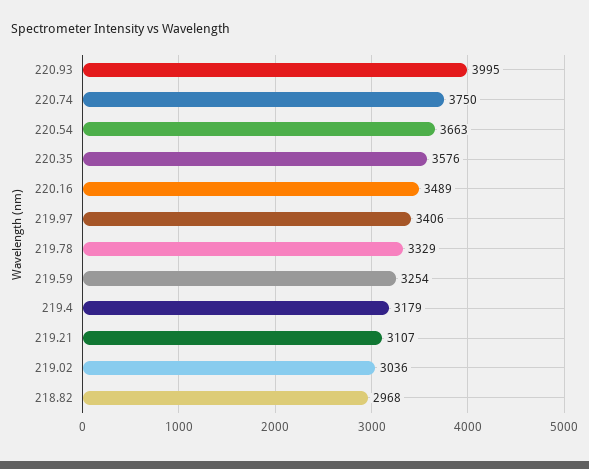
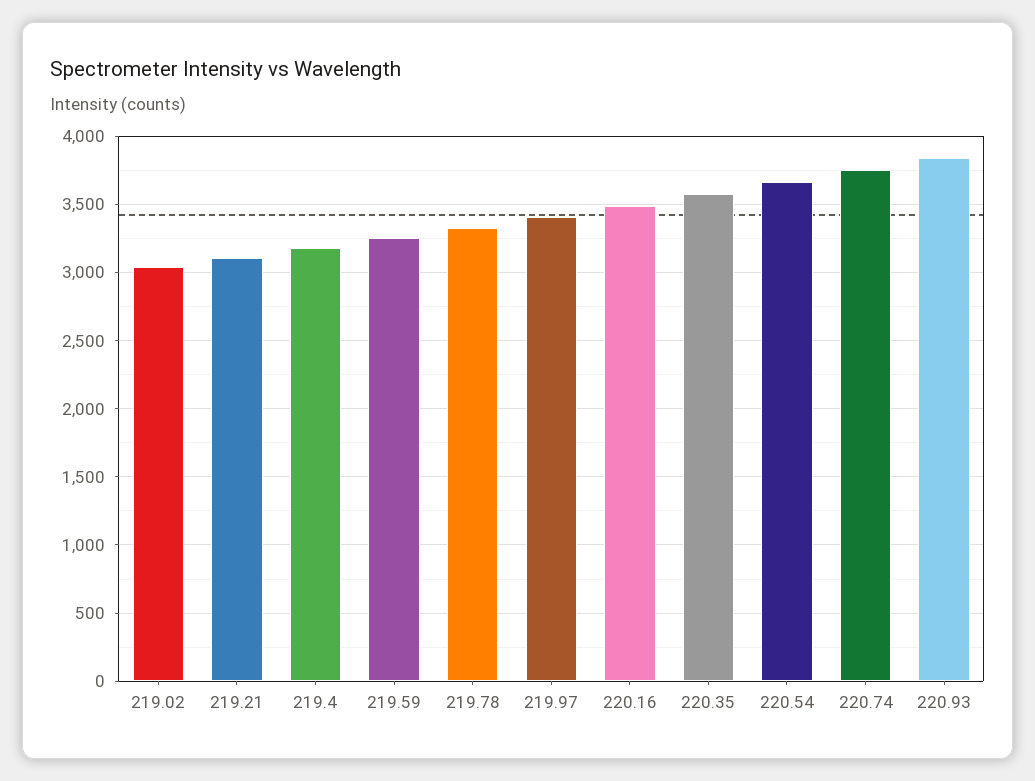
  {
-   "220.93": 3995,
+   "220.93": 3850,
    "220.74": 3750,
    "220.54": 3663,
    "220.35": 3576,
    "220.16": 3489,
    "219.97": 3406,
    "219.78": 3329,
    "219.59": 3254,
    "219.4": 3179,
    "219.21": 3107,
-   "219.02": 3036,
+   "219.02": 3036
-   "218.82": 2968
  }

